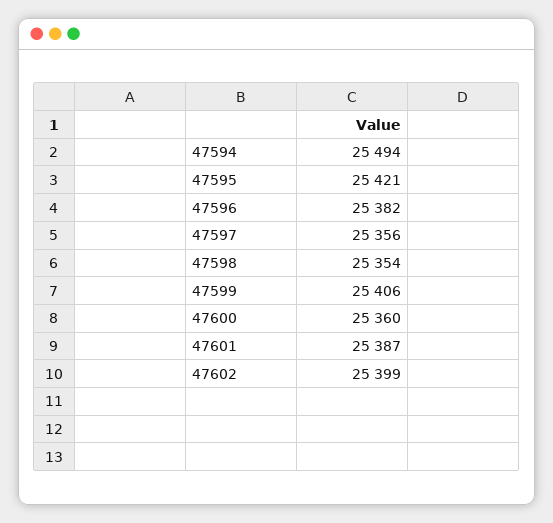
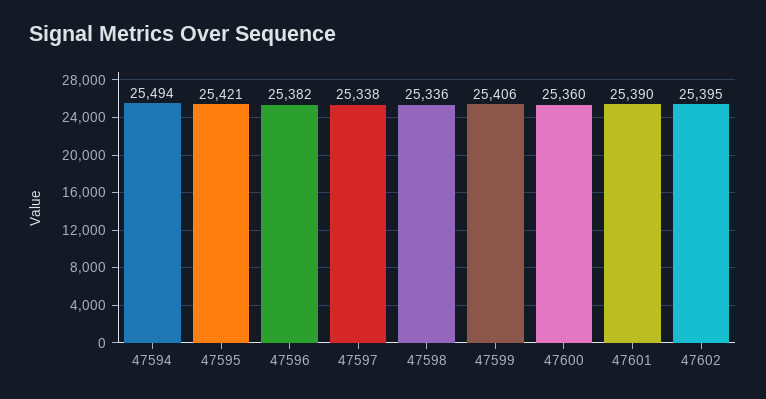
  {
    "47594": 25494,
    "47595": 25421,
    "47596": 25382,
-   "47597": 25356,
+   "47597": 25338,
-   "47598": 25354,
+   "47598": 25336,
    "47599": 25406,
    "47600": 25360,
-   "47601": 25387,
+   "47601": 25390,
-   "47602": 25399
+   "47602": 25395
  }

